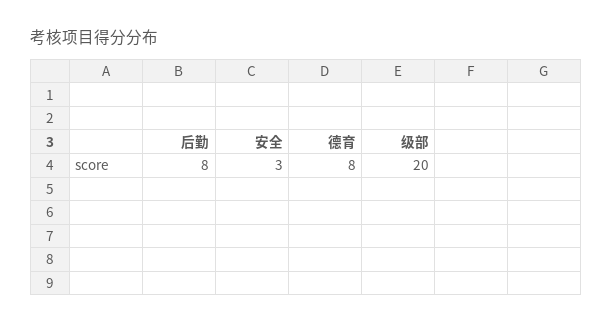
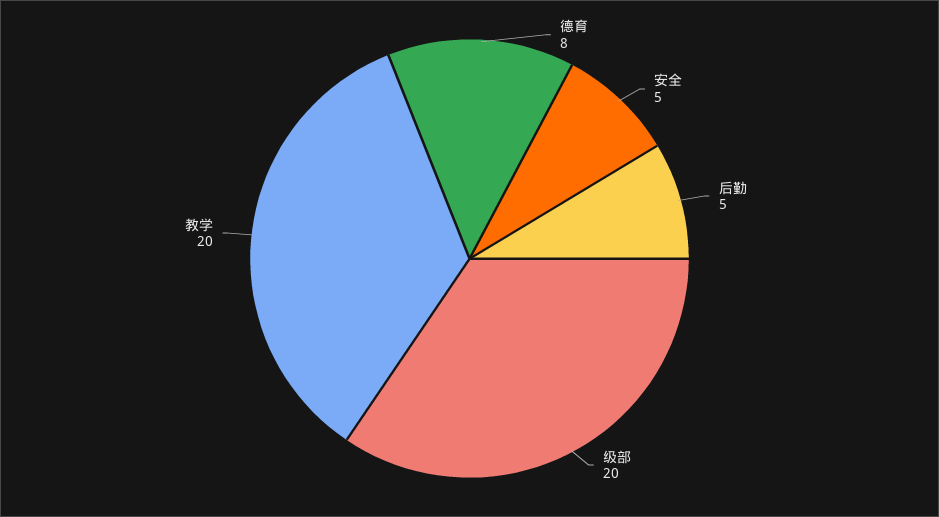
  {
-   "后勤": 8,
+   "后勤": 5,
-   "安全": 3,
+   "安全": 5,
    "德育": 8,
-   "级部": 20
+   "级部": 20,
+   "教学": 20
  }

